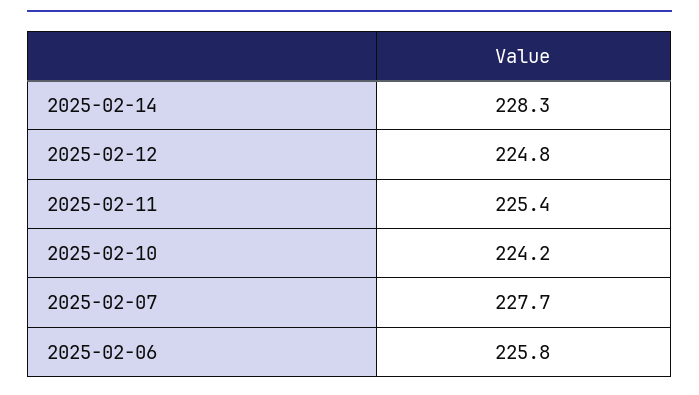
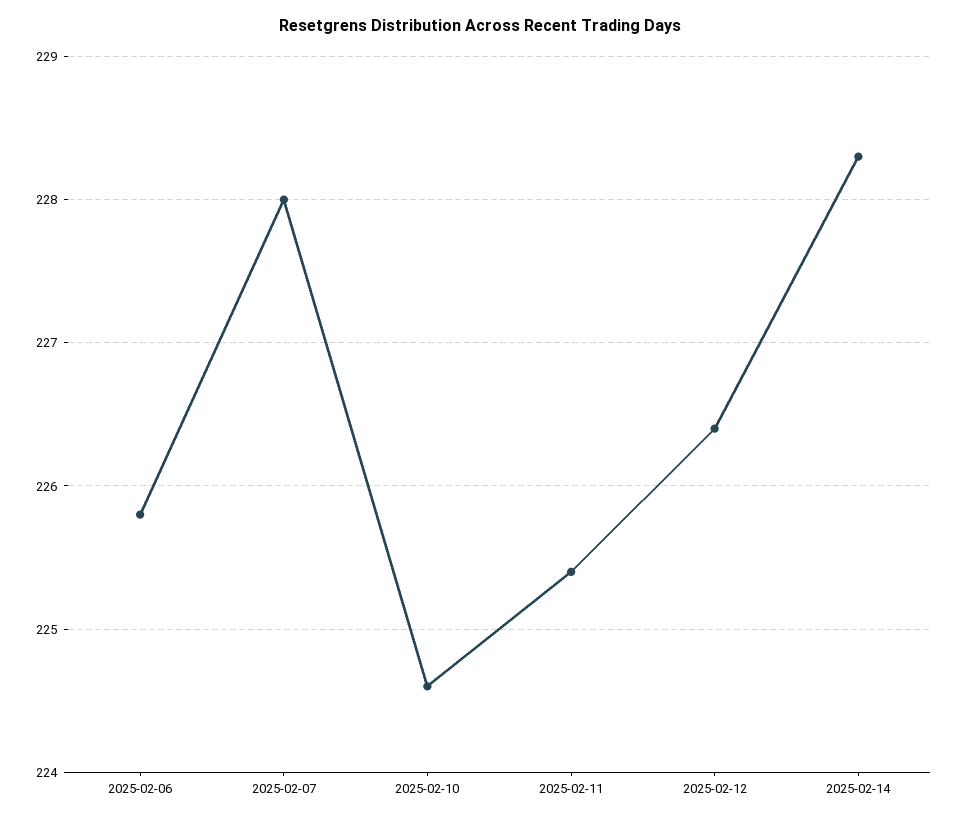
  {
    "2025-02-14": 228.3,
-   "2025-02-12": 224.8,
+   "2025-02-12": 226.4,
    "2025-02-11": 225.4,
-   "2025-02-10": 224.2,
+   "2025-02-10": 224.6,
-   "2025-02-07": 227.7,
+   "2025-02-07": 228,
    "2025-02-06": 225.8
  }

